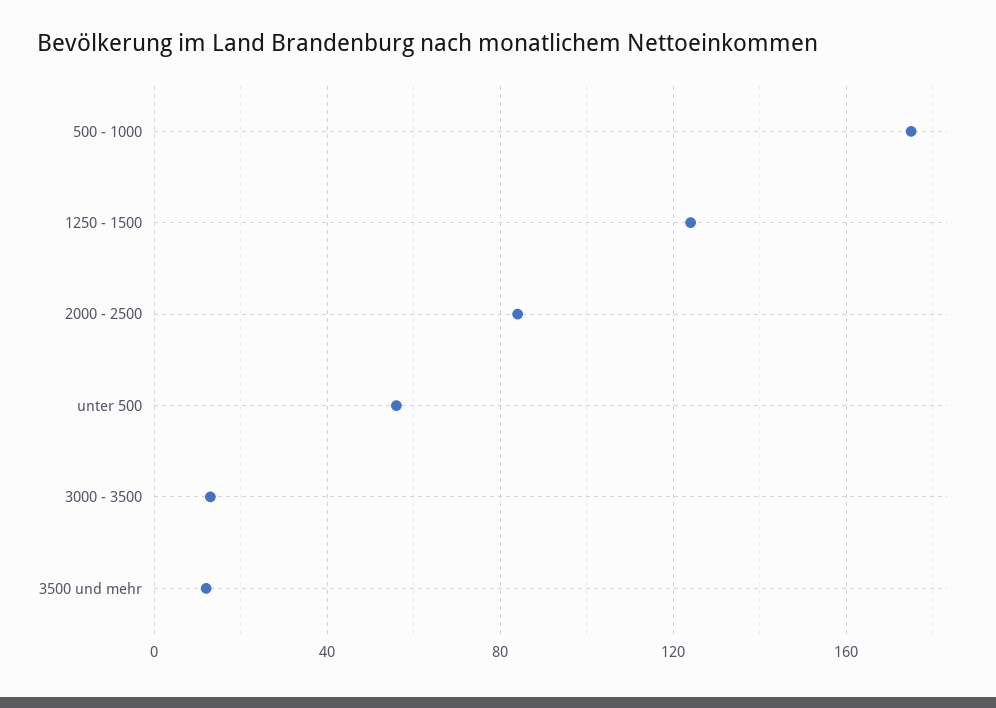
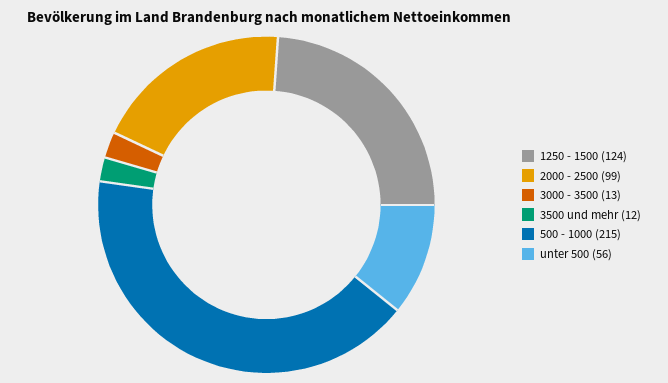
  {
-   "500 - 1000": 175,
+   "500 - 1000": 215,
    "1250 - 1500": 124,
-   "2000 - 2500": 85,
+   "2000 - 2500": 99,
    "unter 500": 56,
    "3000 - 3500": 13,
    "3500 und mehr": 12
  }

